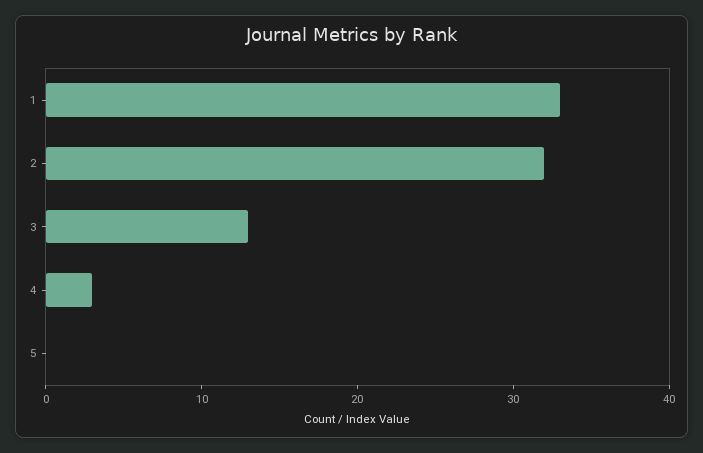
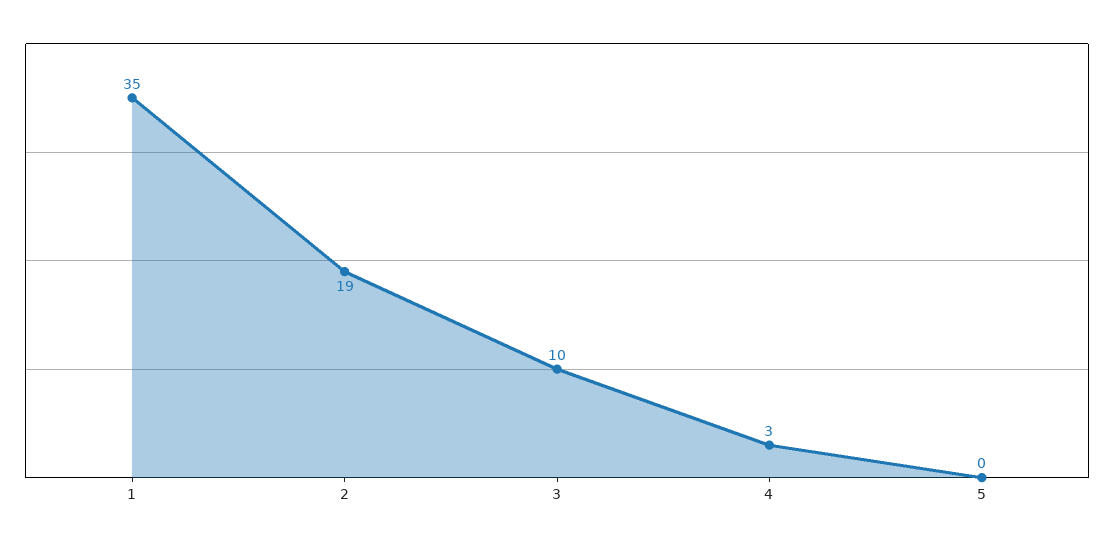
  {
-   "1": 33,
+   "1": 35,
-   "2": 32,
+   "2": 19,
-   "3": 13,
+   "3": 10,
    "4": 3,
    "5": 0
  }

